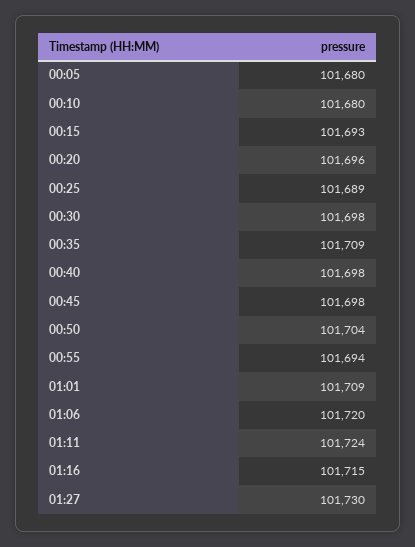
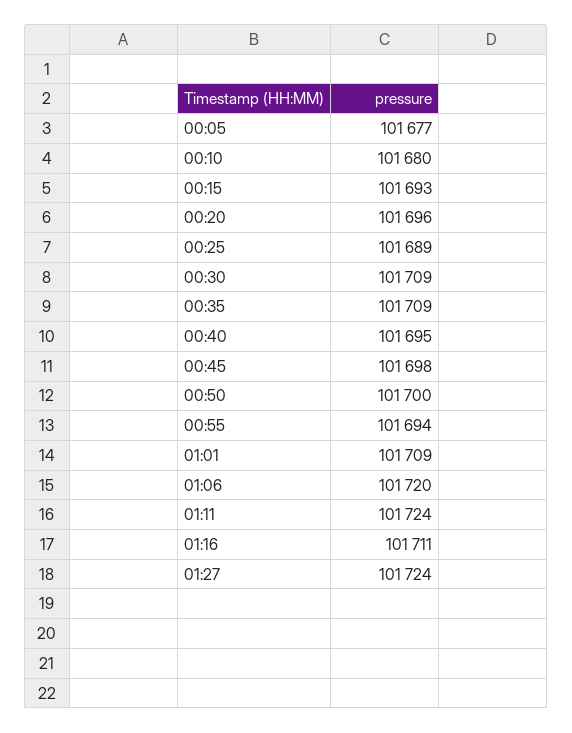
  {
-   "00:05": 101680,
+   "00:05": 101677,
    "00:10": 101680,
    "00:15": 101693,
    "00:20": 101696,
    "00:25": 101689,
-   "00:30": 101698,
+   "00:30": 101709,
    "00:35": 101709,
-   "00:40": 101698,
+   "00:40": 101695,
    "00:45": 101698,
-   "00:50": 101704,
+   "00:50": 101700,
    "00:55": 101694,
    "01:01": 101709,
    "01:06": 101720,
    "01:11": 101724,
-   "01:16": 101715,
+   "01:16": 101711,
-   "01:27": 101730
+   "01:27": 101724
  }

